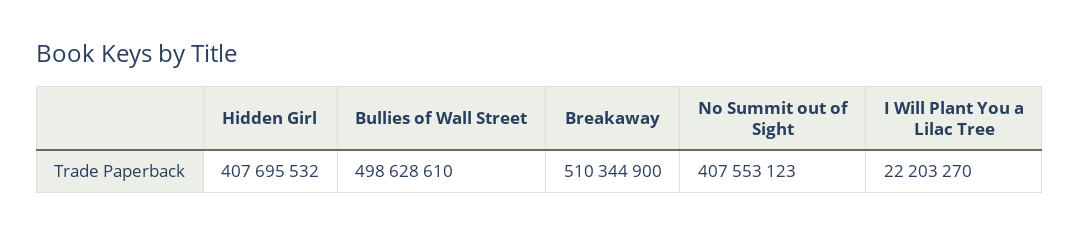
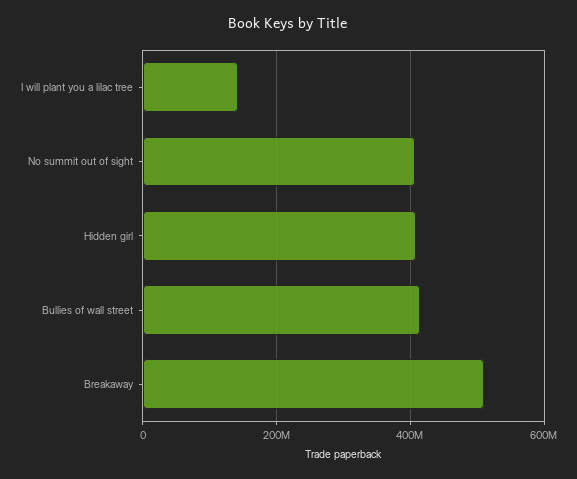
  {
    "Hidden Girl": 407695532,
-   "Bullies of Wall Street": 498628610,
+   "Bullies of Wall Street": 420000000,
    "Breakaway": 510344900,
    "No Summit out of Sight": 407553123,
-   "I Will Plant You a Lilac Tree": 22203270
+   "I Will Plant You a Lilac Tree": 140000000
  }

